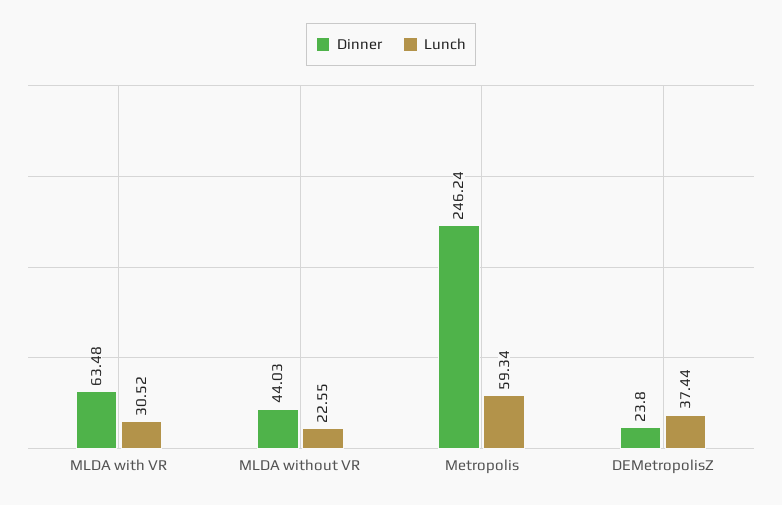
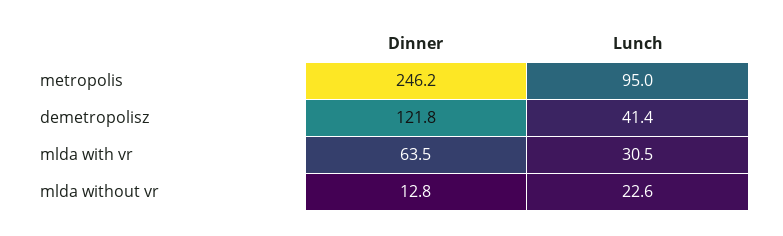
  {
    "Dinner": {
      "MLDA with VR": 63.48,
-     "MLDA without VR": 44.03,
+     "MLDA without VR": 12.8,
      "Metropolis": 246.24,
-     "DEMetropolisZ": 23.8
+     "DEMetropolisZ": 121.8
    },
    "Lunch": {
      "MLDA with VR": 30.52,
      "MLDA without VR": 22.55,
-     "Metropolis": 59.34,
+     "Metropolis": 95,
-     "DEMetropolisZ": 37.44
+     "DEMetropolisZ": 41.4
    }
  }

